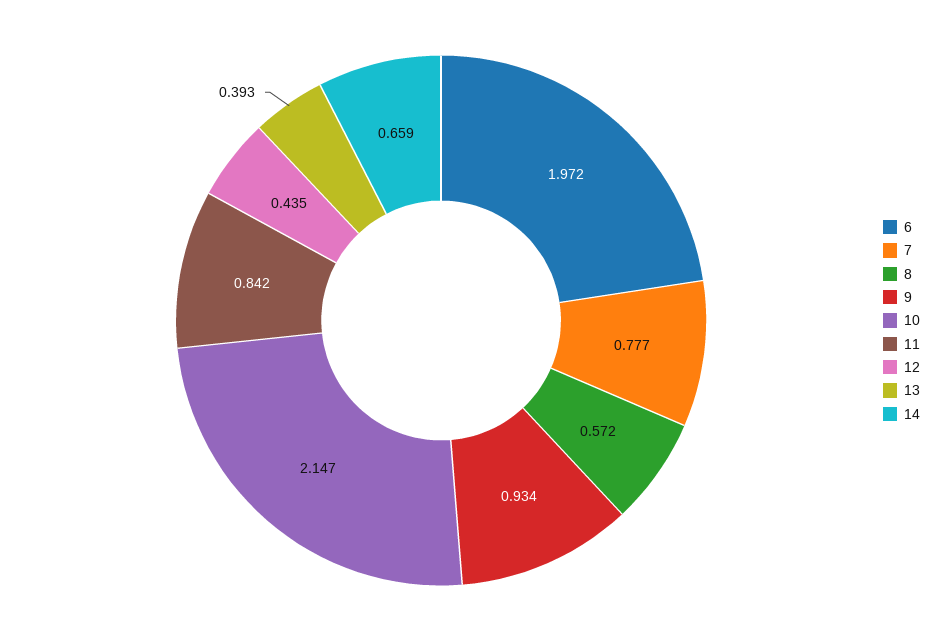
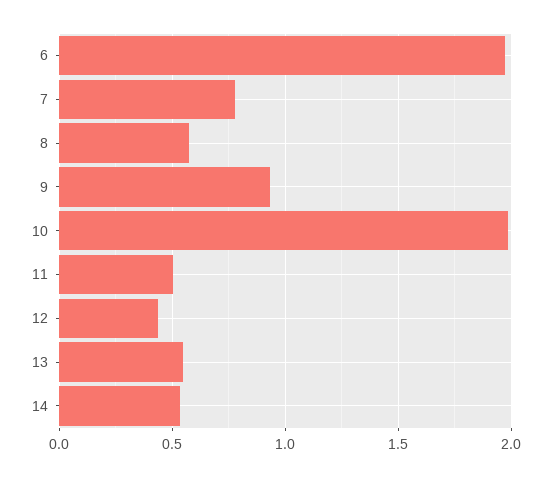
  {
    "6": 1.972,
    "7": 0.777,
    "8": 0.572,
    "9": 0.934,
-   "10": 2.147,
+   "10": 2,
-   "11": 0.842,
+   "11": 0.5,
    "12": 0.435,
-   "13": 0.393,
+   "13": 0.55,
-   "14": 0.659
+   "14": 0.55
  }

